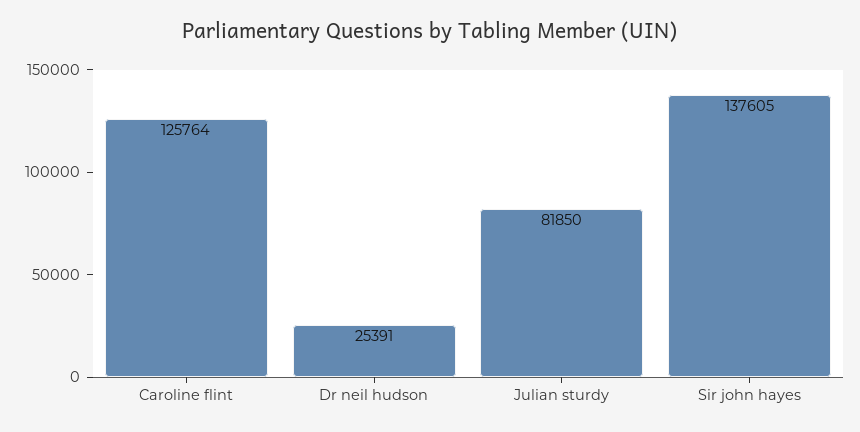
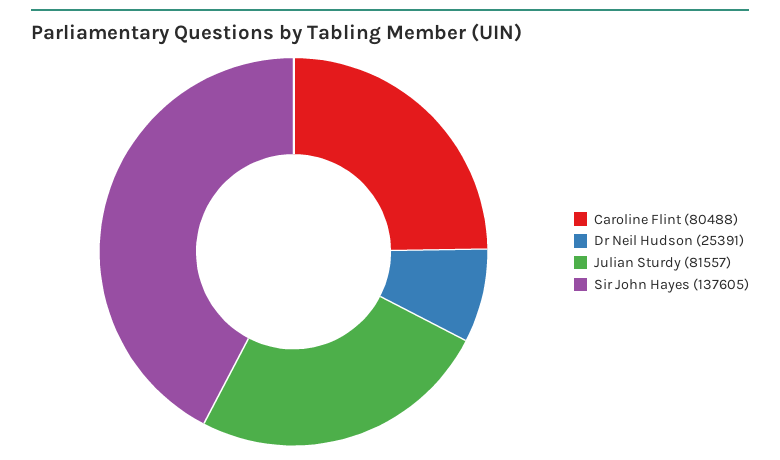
  {
-   "Caroline flint": 125764,
+   "Caroline flint": 80488,
    "Dr neil hudson": 25391,
-   "Julian sturdy": 81850,
+   "Julian sturdy": 81557,
    "Sir john hayes": 137605
  }

